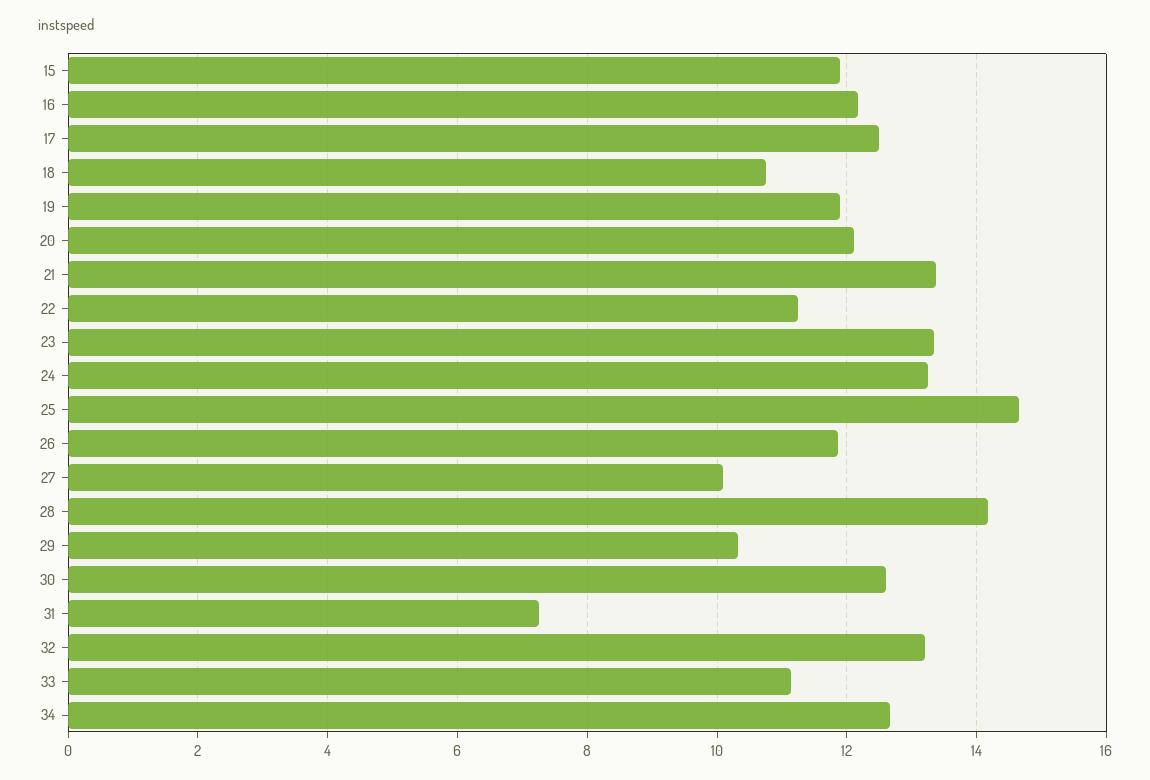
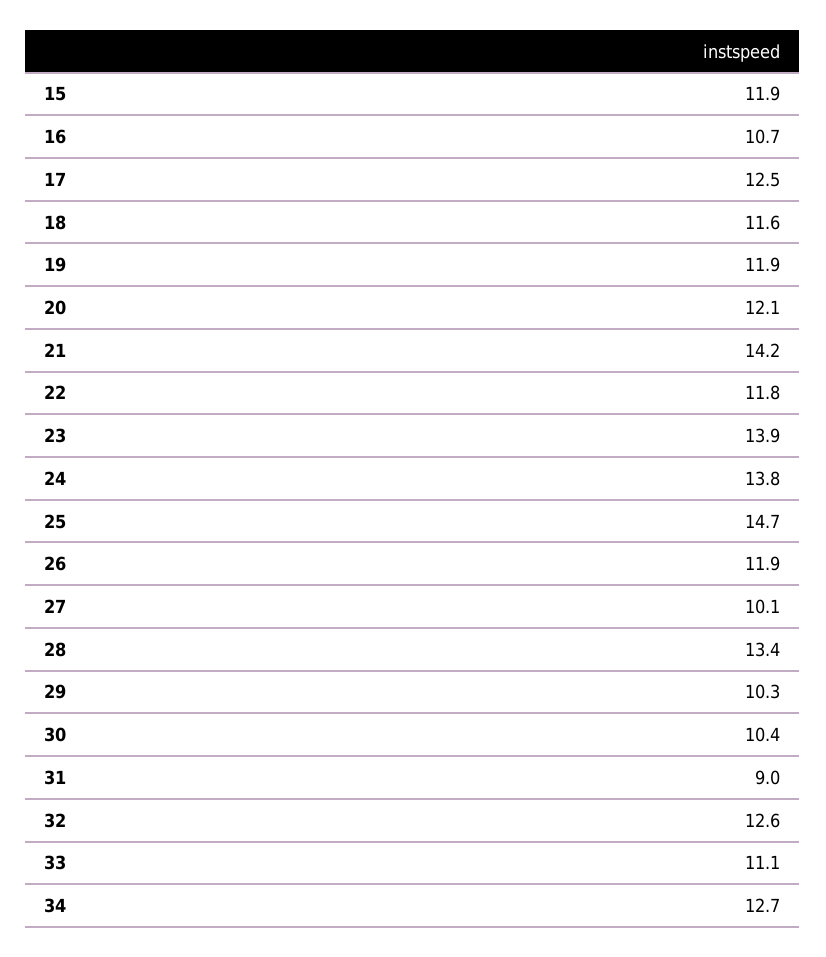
  {
    "15": 11.9,
-   "16": 12.2,
+   "16": 10.7,
    "17": 12.5,
-   "18": 10.8,
+   "18": 11.6,
    "19": 11.9,
    "20": 12.1,
-   "21": 13.4,
+   "21": 14.2,
-   "22": 11.2,
+   "22": 11.8,
-   "23": 13.4,
+   "23": 13.9,
-   "24": 13.2,
+   "24": 13.8,
    "25": 14.7,
    "26": 11.9,
    "27": 10.1,
-   "28": 14.2,
+   "28": 13.4,
    "29": 10.3,
-   "30": 12.6,
+   "30": 10.4,
-   "31": 7.2,
+   "31": 9,
-   "32": 13.2,
+   "32": 12.6,
    "33": 11.1,
    "34": 12.7
  }

